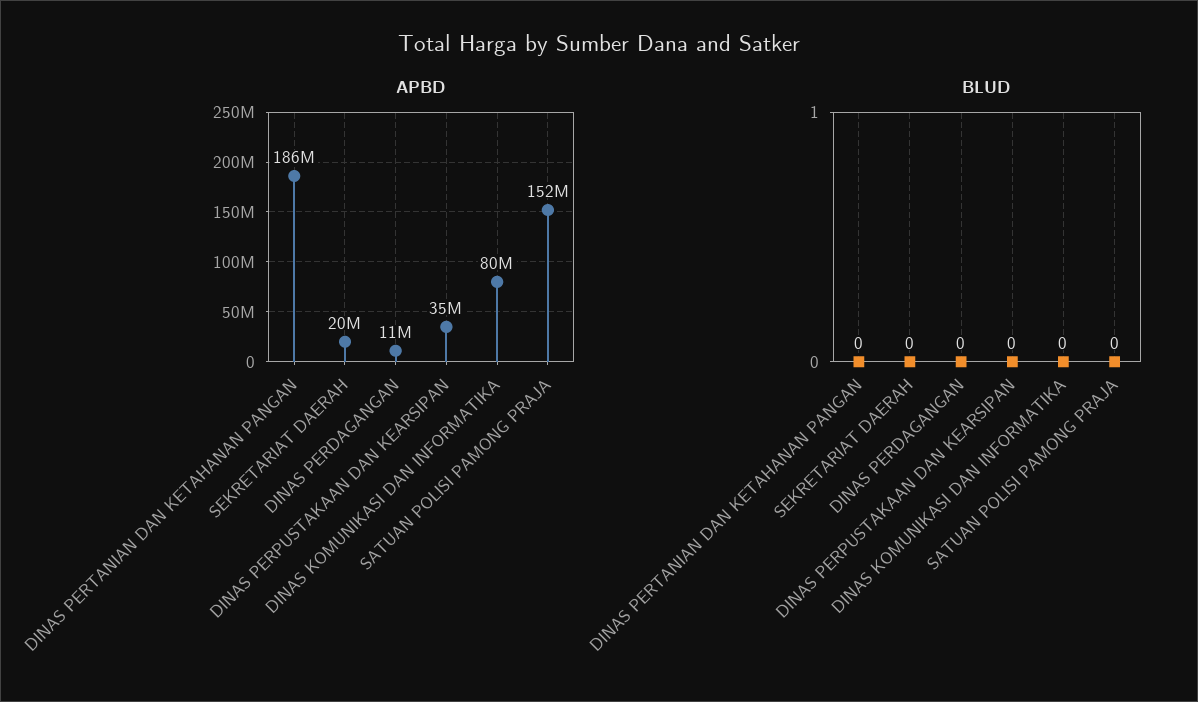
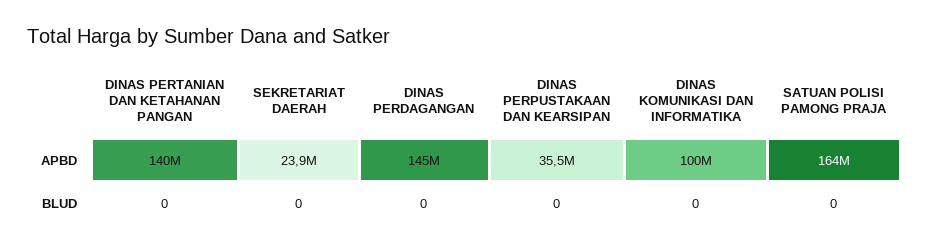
  {
    "APBD": {
-     "DINAS PERTANIAN DAN KETAHANAN PANGAN": 186000000,
+     "DINAS PERTANIAN DAN KETAHANAN PANGAN": 140000000,
-     "SEKRETARIAT DAERAH": 20000000,
+     "SEKRETARIAT DAERAH": 23900000,
-     "DINAS PERDAGANGAN": 11000000,
+     "DINAS PERDAGANGAN": 145000000,
      "DINAS PERPUSTAKAAN DAN KEARSIPAN": 35500000,
-     "DINAS KOMUNIKASI DAN INFORMATIKA": 80000000,
+     "DINAS KOMUNIKASI DAN INFORMATIKA": 100000000,
-     "SATUAN POLISI PAMONG PRAJA": 152000000
+     "SATUAN POLISI PAMONG PRAJA": 164000000
    },
    "BLUD": {
      "DINAS PERTANIAN DAN KETAHANAN PANGAN": 0,
      "SEKRETARIAT DAERAH": 0,
      "DINAS PERDAGANGAN": 0,
      "DINAS PERPUSTAKAAN DAN KEARSIPAN": 0,
      "DINAS KOMUNIKASI DAN INFORMATIKA": 0,
      "SATUAN POLISI PAMONG PRAJA": 0
    }
  }

